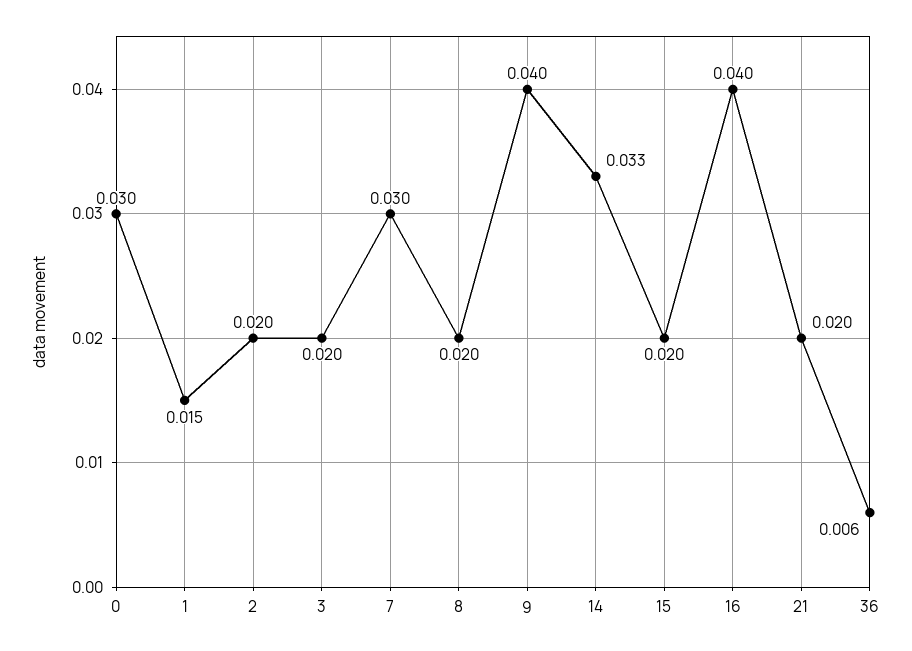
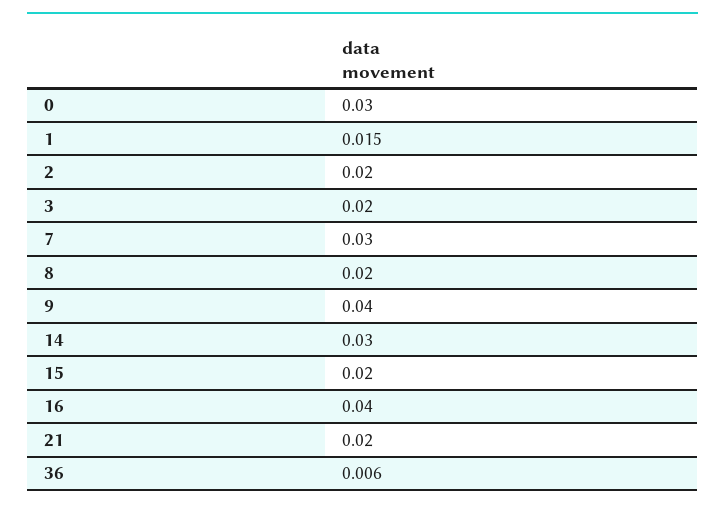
  {
    "0": 0.03,
    "1": 0.015,
    "2": 0.02,
    "3": 0.02,
    "7": 0.03,
    "8": 0.02,
    "9": 0.04,
-   "14": 0.033,
+   "14": 0.03,
    "15": 0.02,
    "16": 0.04,
    "21": 0.02,
    "36": 0.006
  }

